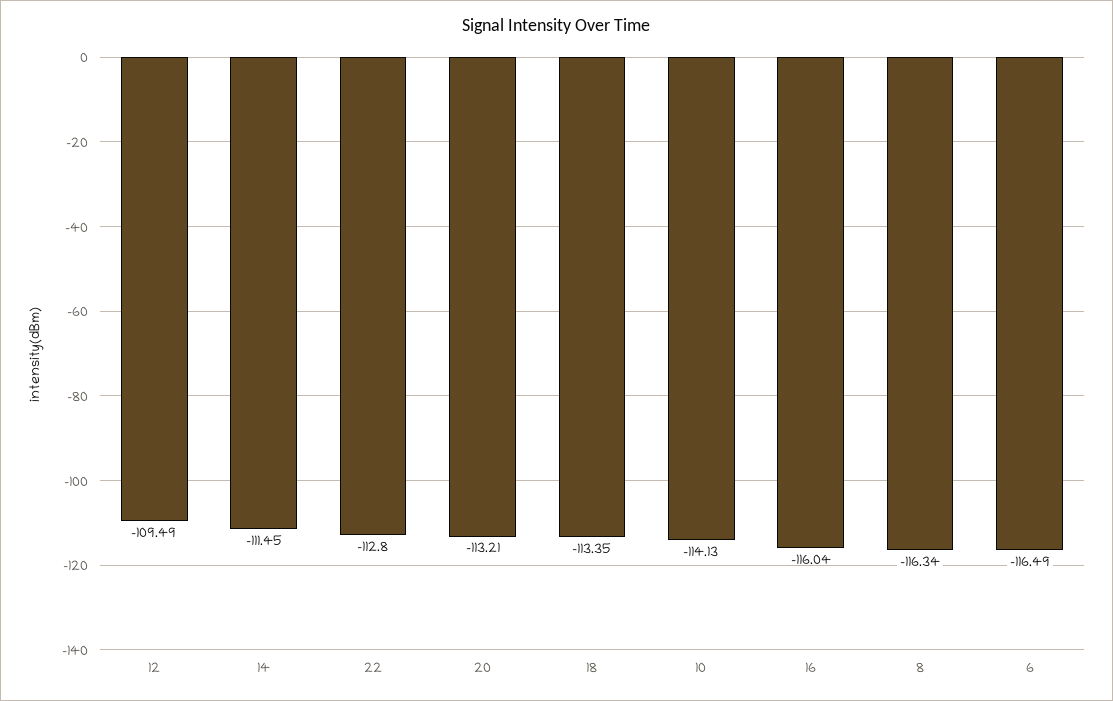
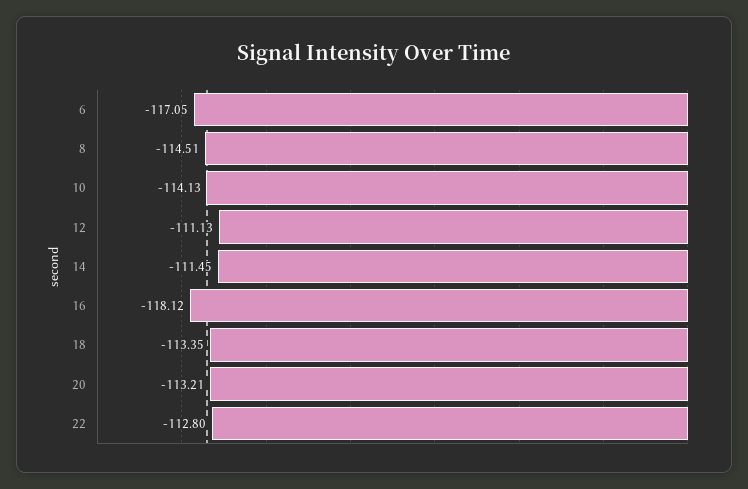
  {
-   "12": -109.49,
+   "12": -111.13,
    "14": -111.45,
    "22": -112.8,
    "20": -113.21,
    "18": -113.35,
    "10": -114.13,
-   "16": -116.04,
+   "16": -118.12,
-   "8": -116.34,
+   "8": -114.51,
-   "6": -116.49
+   "6": -117.05
  }

